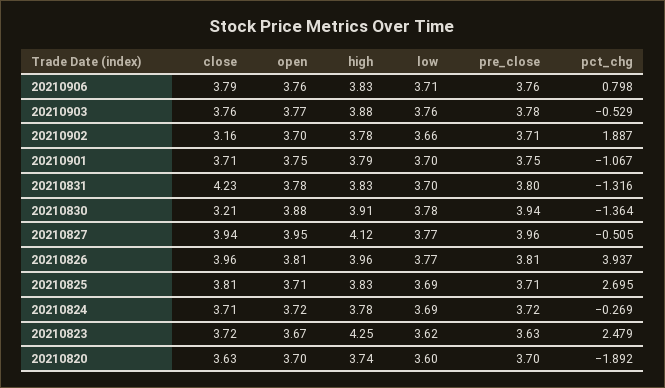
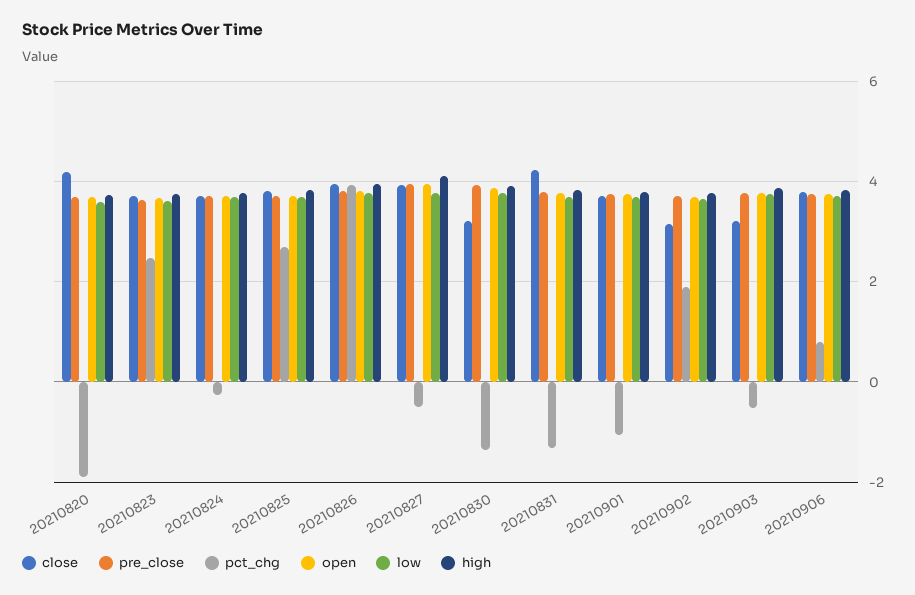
  {
    "close": {
      "20210906": 3.79,
-     "20210903": 3.76,
+     "20210903": 3.2,
      "20210902": 3.16,
      "20210901": 3.71,
      "20210831": 4.23,
      "20210830": 3.21,
      "20210827": 3.94,
      "20210826": 3.96,
      "20210825": 3.81,
      "20210824": 3.71,
      "20210823": 3.72,
-     "20210820": 3.63
+     "20210820": 4.2
    },
    "open": {
      "20210906": 3.76,
      "20210903": 3.77,
      "20210902": 3.7,
      "20210901": 3.75,
      "20210831": 3.78,
      "20210830": 3.88,
      "20210827": 3.95,
      "20210826": 3.81,
      "20210825": 3.71,
      "20210824": 3.72,
      "20210823": 3.67,
      "20210820": 3.7
    },
    "high": {
      "20210906": 3.83,
      "20210903": 3.88,
      "20210902": 3.78,
      "20210901": 3.79,
      "20210831": 3.83,
      "20210830": 3.91,
      "20210827": 4.12,
      "20210826": 3.96,
      "20210825": 3.83,
      "20210824": 3.78,
-     "20210823": 4.25,
+     "20210823": 3.8,
      "20210820": 3.74
    },
    "low": {
      "20210906": 3.71,
      "20210903": 3.76,
      "20210902": 3.66,
      "20210901": 3.7,
      "20210831": 3.7,
      "20210830": 3.78,
      "20210827": 3.77,
      "20210826": 3.77,
      "20210825": 3.69,
      "20210824": 3.69,
      "20210823": 3.62,
      "20210820": 3.6
    },
    "pre_close": {
      "20210906": 3.76,
      "20210903": 3.78,
      "20210902": 3.71,
      "20210901": 3.75,
      "20210831": 3.8,
      "20210830": 3.94,
      "20210827": 3.96,
      "20210826": 3.81,
      "20210825": 3.71,
      "20210824": 3.72,
      "20210823": 3.63,
      "20210820": 3.7
    },
    "pct_chg": {
      "20210906": 0.798,
      "20210903": -0.529,
      "20210902": 1.887,
      "20210901": -1.067,
      "20210831": -1.316,
      "20210830": -1.364,
      "20210827": -0.505,
      "20210826": 3.937,
      "20210825": 2.695,
      "20210824": -0.269,
      "20210823": 2.479,
      "20210820": -1.892
    }
  }

